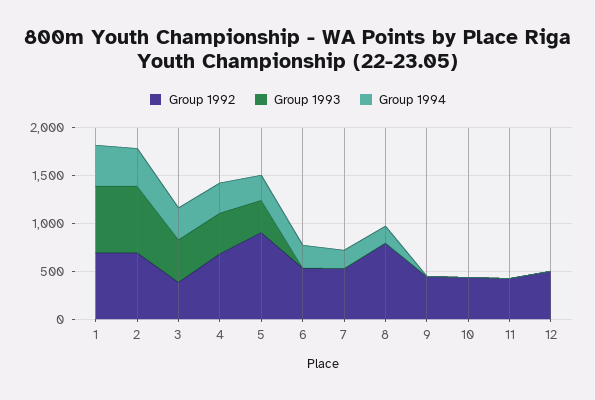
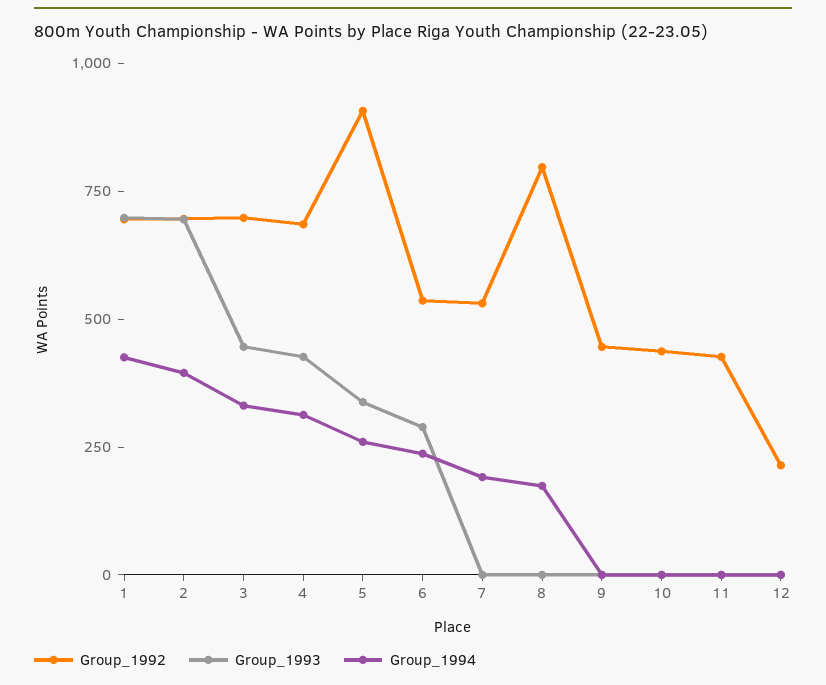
  {
    "Group 1992": {
      "1": 700,
      "2": 700,
-     "3": 400,
+     "3": 700,
      "4": 700,
      "5": 900,
      "6": 550,
      "7": 550,
      "8": 800,
      "9": 450,
      "10": 450,
      "11": 450,
-     "12": 500
+     "12": 200
    },
    "Group 1993": {
      "1": 700,
      "2": 700,
      "3": 450,
      "4": 450,
      "5": 350,
-     "6": 0,
+     "6": 300,
      "7": 0,
      "8": 0,
      "9": 0,
      "10": 0,
      "11": 0,
      "12": 0
    },
    "Group 1994": {
      "1": 450,
      "2": 400,
      "3": 350,
      "4": 300,
      "5": 250,
      "6": 250,
      "7": 200,
      "8": 150,
      "9": 0,
      "10": 0,
      "11": 0,
      "12": 0
    }
  }

